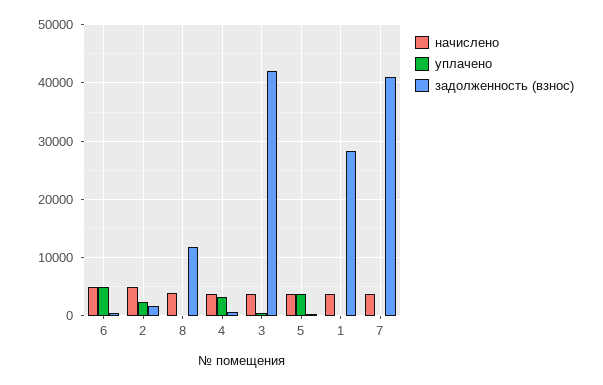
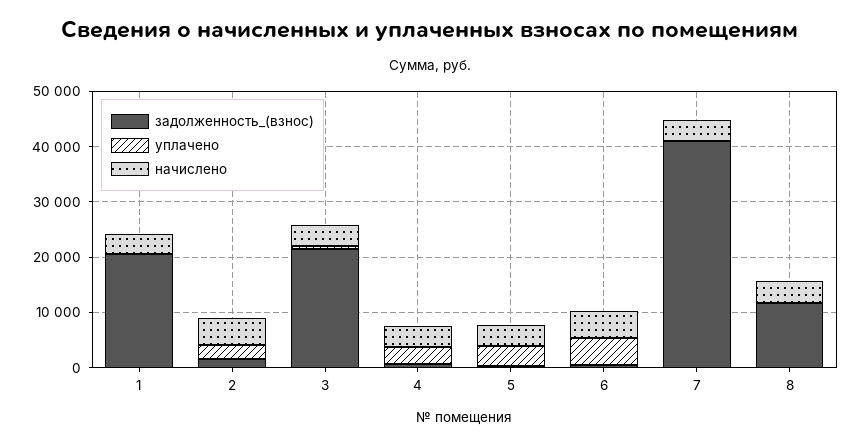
  {
    "начислено": {
      "6": 4000,
      "2": 4000,
      "8": 4000,
      "4": 4000,
      "3": 4000,
      "5": 4000,
      "1": 4000,
      "7": 4000
    },
    "уплачено": {
      "6": 4000,
      "2": 2000,
      "8": 0,
      "4": 4000,
      "3": 0,
      "5": 4000,
      "1": 0,
      "7": 0
    },
    "задолженность (взнос)": {
      "6": 0,
      "2": 2000,
      "8": 12000,
      "4": 0,
-     "3": 42000,
+     "3": 22000,
      "5": 0,
-     "1": 28000,
+     "1": 20000,
      "7": 42000
    }
  }

